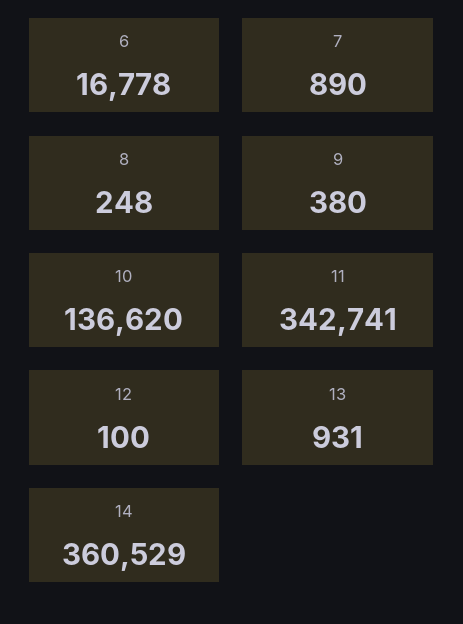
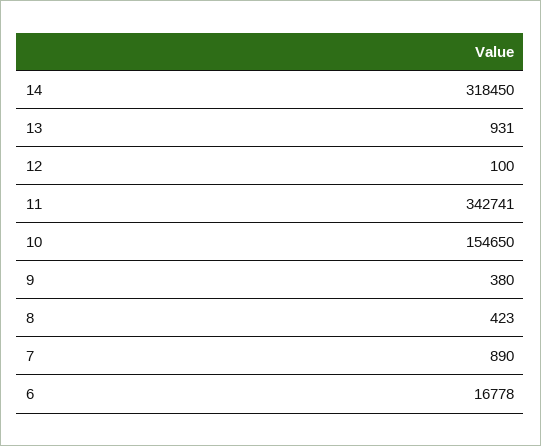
  {
    "6": 16778,
    "7": 890,
-   "8": 248,
+   "8": 423,
    "9": 380,
-   "10": 136620,
+   "10": 154650,
    "11": 342741,
    "12": 100,
    "13": 931,
-   "14": 360529
+   "14": 318450
  }

